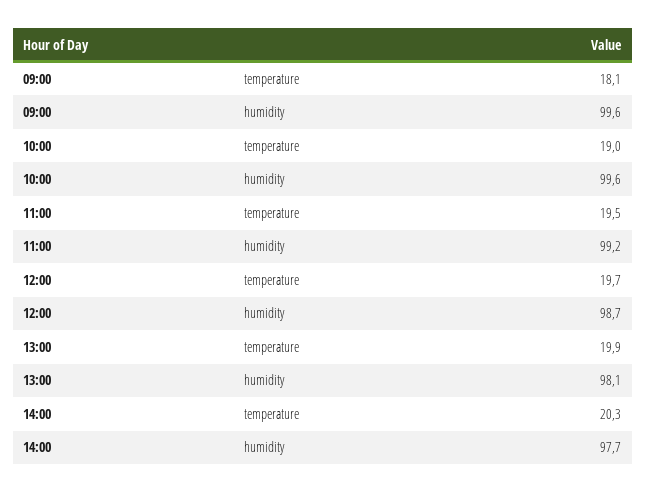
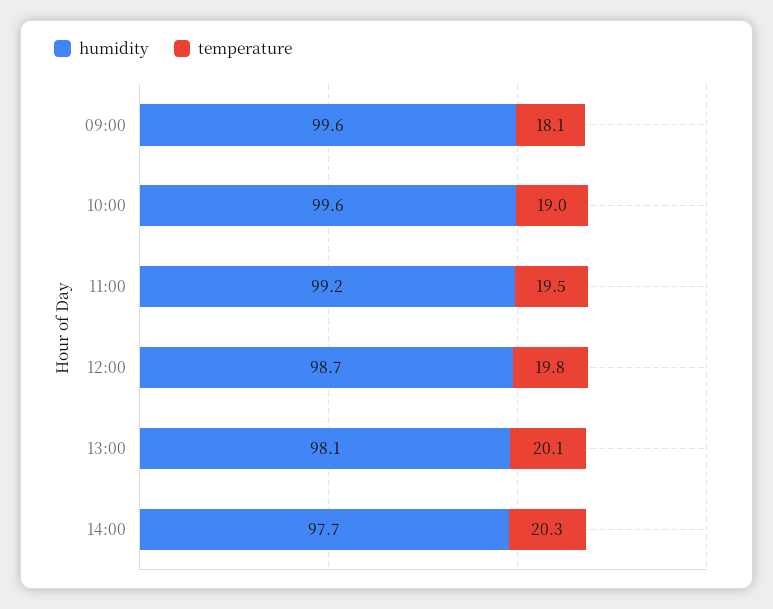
  {
    "temperature": {
      "09:00": 18.1,
      "10:00": 19,
      "11:00": 19.5,
-     "12:00": 19.7,
+     "12:00": 19.8,
-     "13:00": 19.9,
+     "13:00": 20.1,
      "14:00": 20.3
    },
    "humidity": {
      "09:00": 99.6,
      "10:00": 99.6,
      "11:00": 99.2,
      "12:00": 98.7,
      "13:00": 98.1,
      "14:00": 97.7
    }
  }

